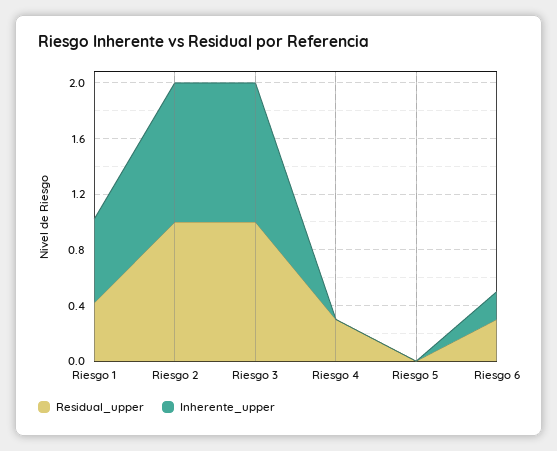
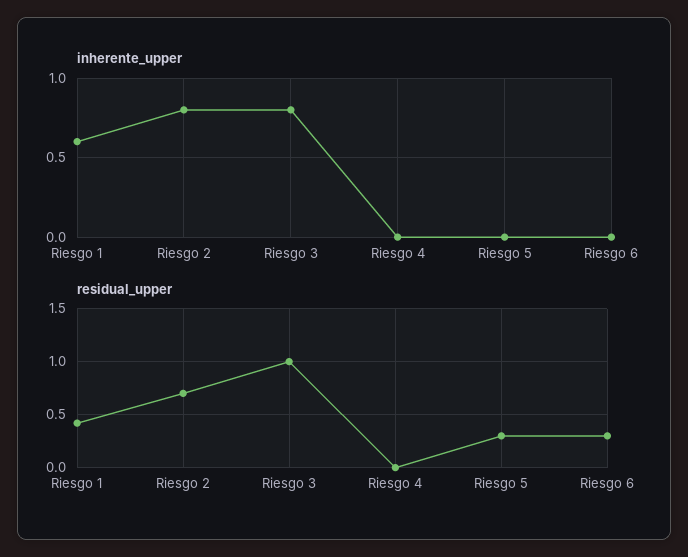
  {
    "Residual_upper": {
      "Riesgo 1": 0.4,
-     "Riesgo 2": 1,
+     "Riesgo 2": 0.7,
      "Riesgo 3": 1,
-     "Riesgo 4": 0.3,
+     "Riesgo 4": 0,
-     "Riesgo 5": 0,
+     "Riesgo 5": 0.3,
      "Riesgo 6": 0.3
    },
    "Inherente_upper": {
      "Riesgo 1": 0.6,
-     "Riesgo 2": 1,
+     "Riesgo 2": 0.8,
-     "Riesgo 3": 1,
+     "Riesgo 3": 0.8,
      "Riesgo 4": 0,
      "Riesgo 5": 0,
-     "Riesgo 6": 0.2
+     "Riesgo 6": 0
    }
  }

